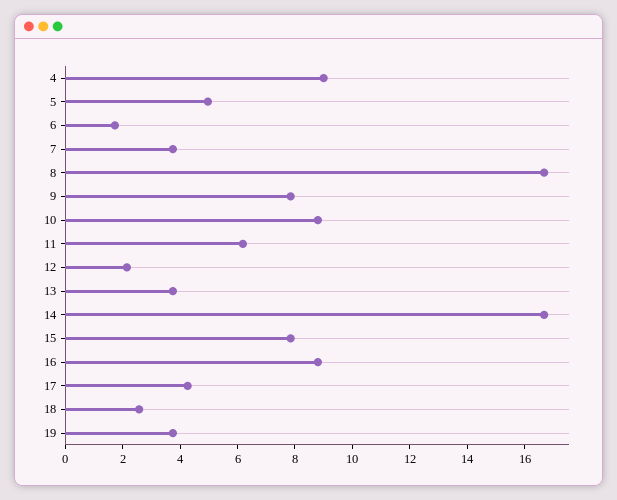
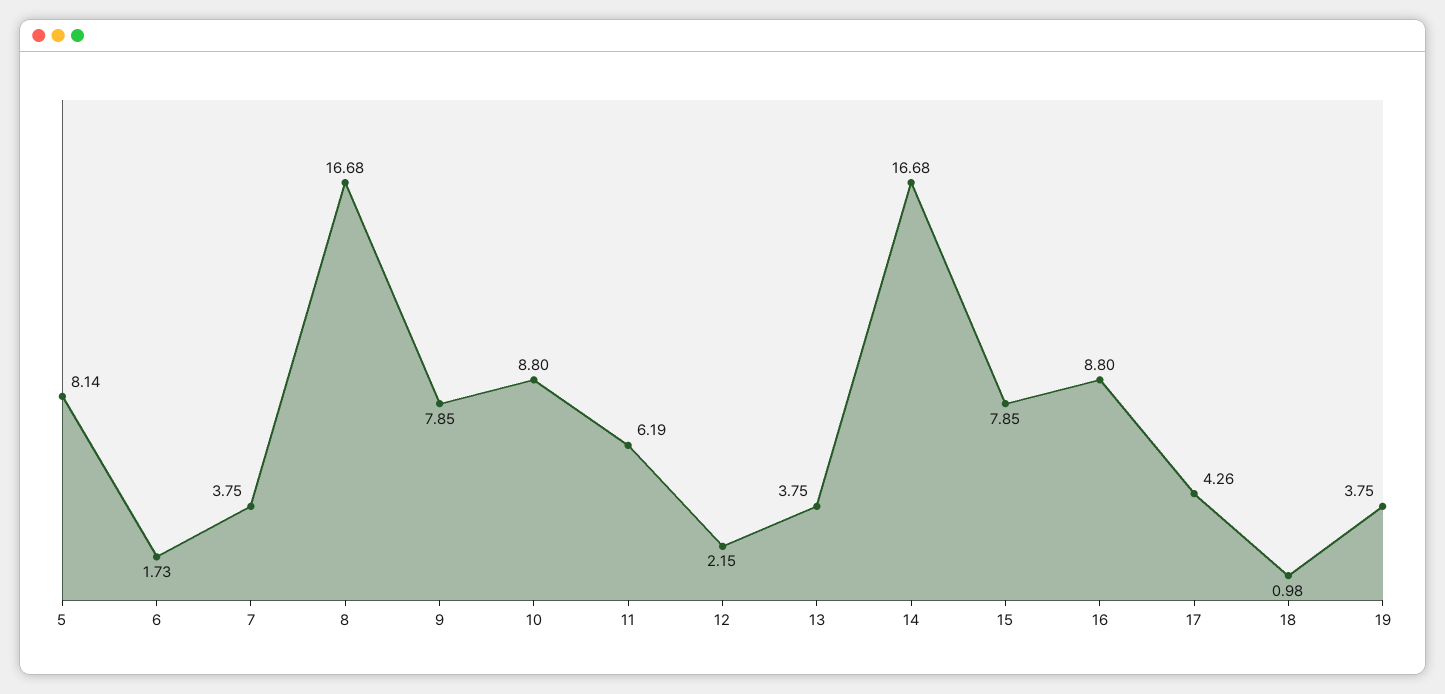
  {
-   "4": 9,
-   "5": 5,
+   "5": 8.14,
    "6": 1.73,
    "7": 3.75,
    "8": 16.68,
    "9": 7.85,
    "10": 8.8,
    "11": 6.19,
    "12": 2.15,
    "13": 3.75,
    "14": 16.68,
    "15": 7.85,
    "16": 8.8,
    "17": 4.26,
-   "18": 2.5,
+   "18": 0.98,
    "19": 3.75
  }

